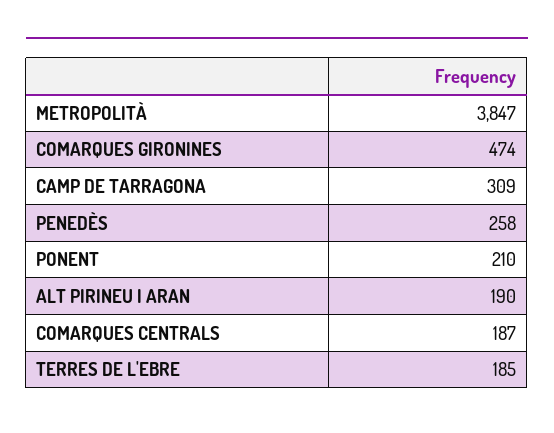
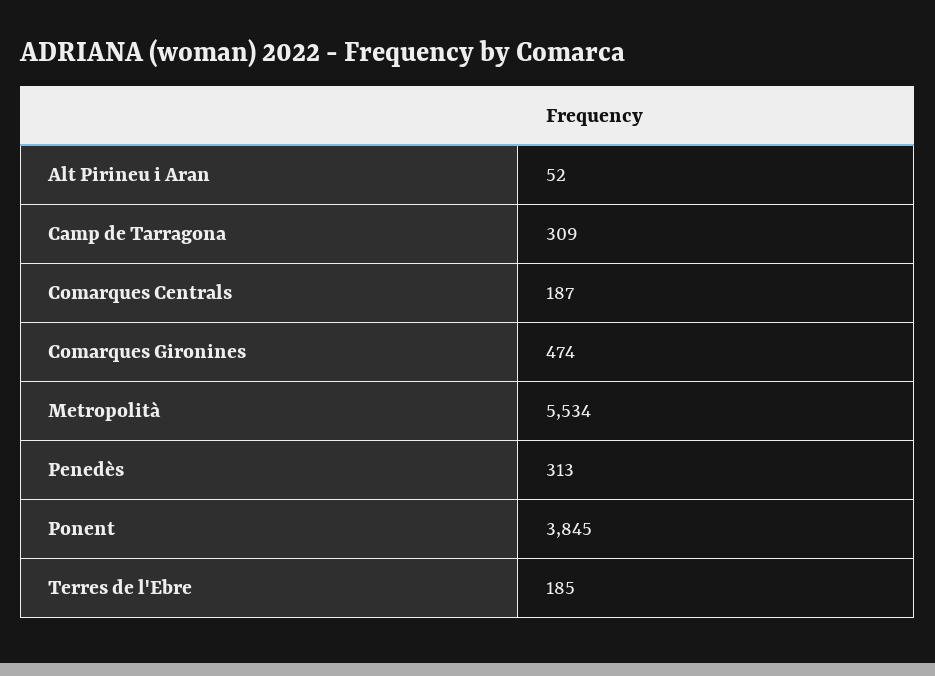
  {
-   "METROPOLITÀ": 3847,
+   "METROPOLITÀ": 5534,
    "COMARQUES GIRONINES": 474,
    "CAMP DE TARRAGONA": 309,
-   "PENEDÈS": 258,
+   "PENEDÈS": 313,
-   "PONENT": 210,
+   "PONENT": 3845,
-   "ALT PIRINEU I ARAN": 190,
+   "ALT PIRINEU I ARAN": 52,
    "COMARQUES CENTRALS": 187,
    "TERRES DE L'EBRE": 185
  }

